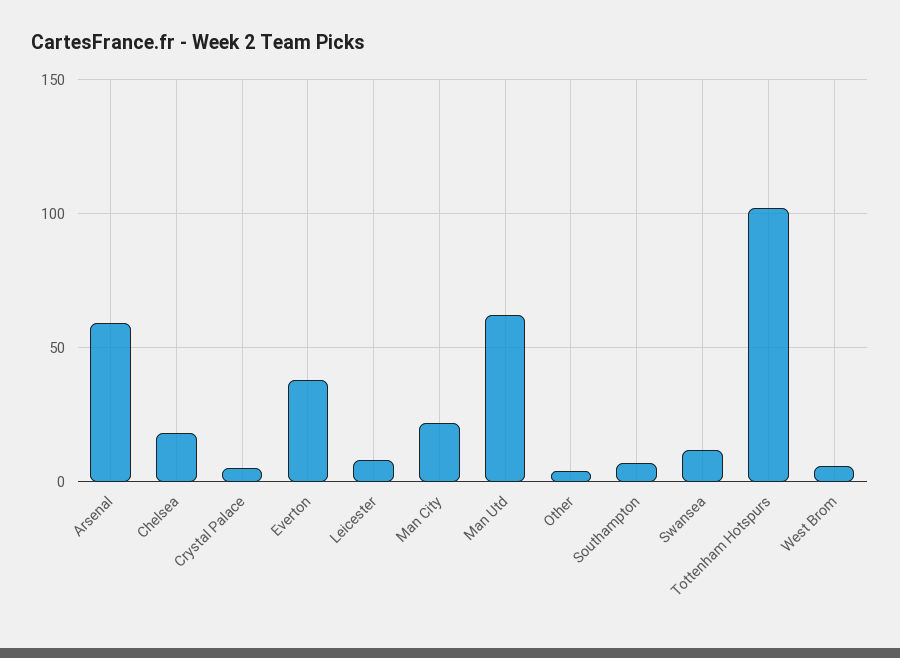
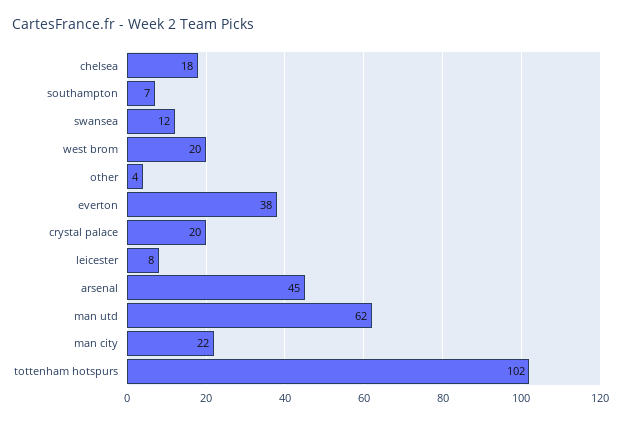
  {
-   "Arsenal": 60,
+   "Arsenal": 45,
    "Chelsea": 18,
-   "Crystal Palace": 5,
+   "Crystal Palace": 20,
    "Everton": 38,
    "Leicester": 8,
    "Man City": 22,
    "Man Utd": 62,
    "Other": 4,
    "Southampton": 7,
    "Swansea": 12,
    "Tottenham Hotspurs": 102,
-   "West Brom": 5
+   "West Brom": 20
  }

